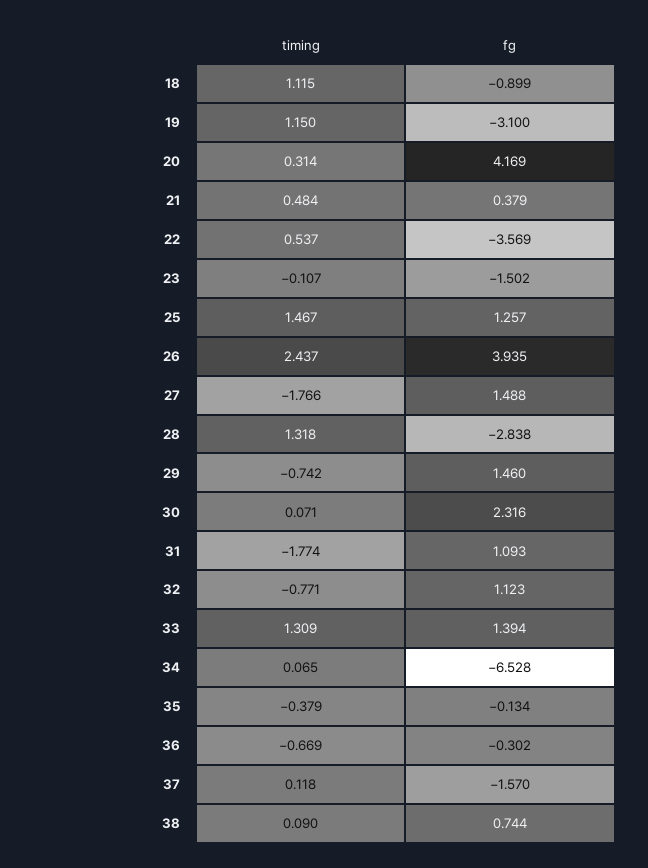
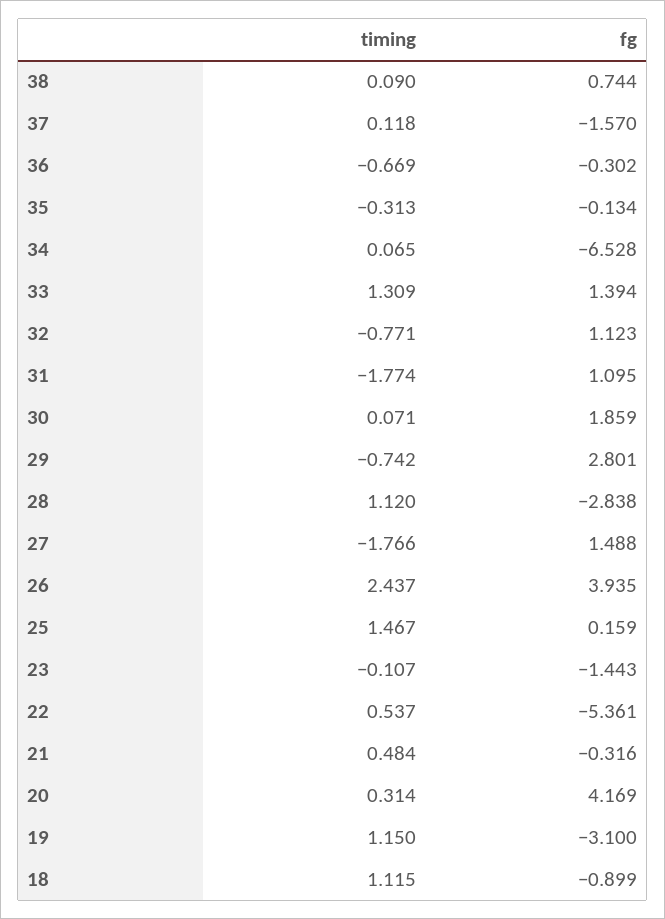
  {
    "timing": {
      "18": 1.115,
      "19": 1.15,
      "20": 0.314,
      "21": 0.484,
      "22": 0.537,
      "23": -0.107,
      "25": 1.467,
      "26": 2.437,
      "27": -1.766,
-     "28": 1.318,
+     "28": 1.12,
      "29": -0.742,
      "30": 0.071,
      "31": -1.774,
      "32": -0.771,
      "33": 1.309,
      "34": 0.065,
-     "35": -0.379,
+     "35": -0.313,
      "36": -0.669,
      "37": 0.118,
      "38": 0.09
    },
    "fg": {
      "18": -0.899,
      "19": -3.1,
      "20": 4.169,
-     "21": 0.379,
+     "21": -0.316,
-     "22": -3.569,
+     "22": -5.361,
-     "23": -1.502,
+     "23": -1.443,
-     "25": 1.257,
+     "25": 0.159,
      "26": 3.935,
      "27": 1.488,
      "28": -2.838,
-     "29": 1.46,
+     "29": 2.801,
-     "30": 2.316,
+     "30": 1.859,
-     "31": 1.093,
+     "31": 1.095,
      "32": 1.123,
      "33": 1.394,
      "34": -6.528,
      "35": -0.134,
      "36": -0.302,
      "37": -1.57,
      "38": 0.744
    }
  }

